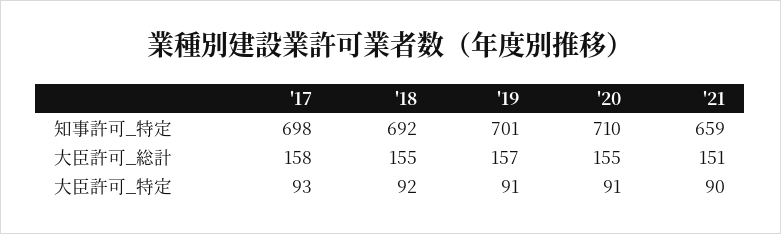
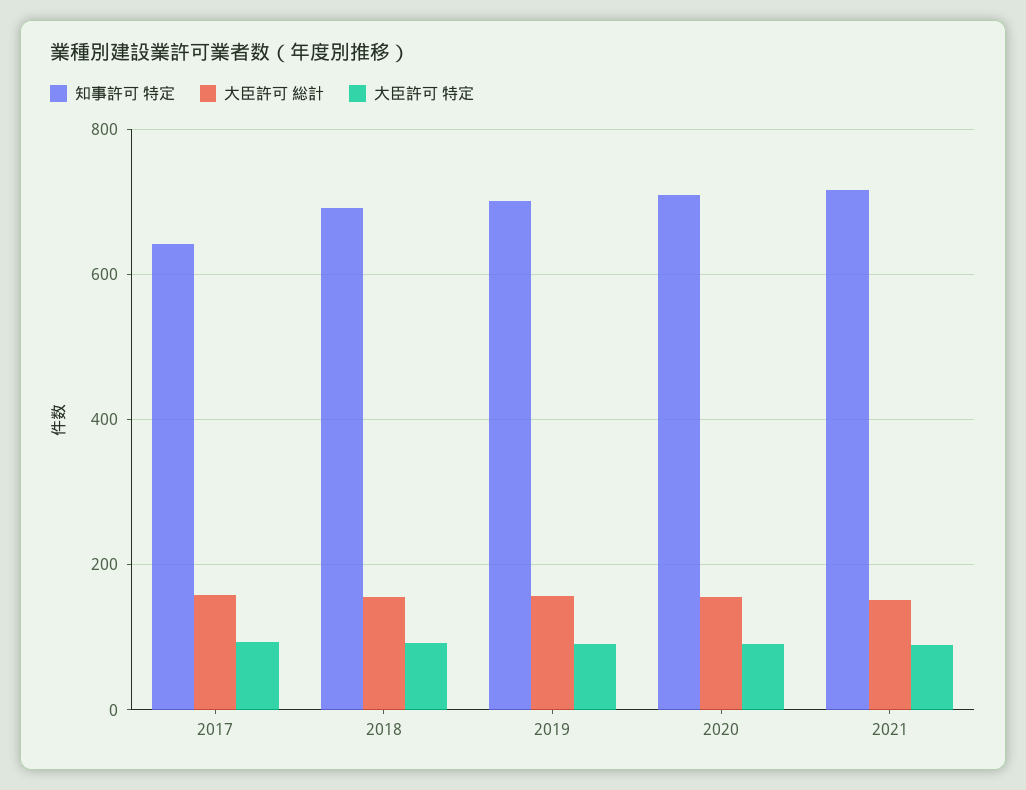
  {
    "知事許可_特定": {
-     "'17": 698,
+     "'17": 640,
      "'18": 692,
      "'19": 701,
      "'20": 710,
-     "'21": 659
+     "'21": 720
    },
    "大臣許可_総計": {
      "'17": 158,
      "'18": 155,
      "'19": 157,
      "'20": 155,
      "'21": 151
    },
    "大臣許可_特定": {
      "'17": 93,
      "'18": 92,
      "'19": 91,
      "'20": 91,
      "'21": 90
    }
  }

